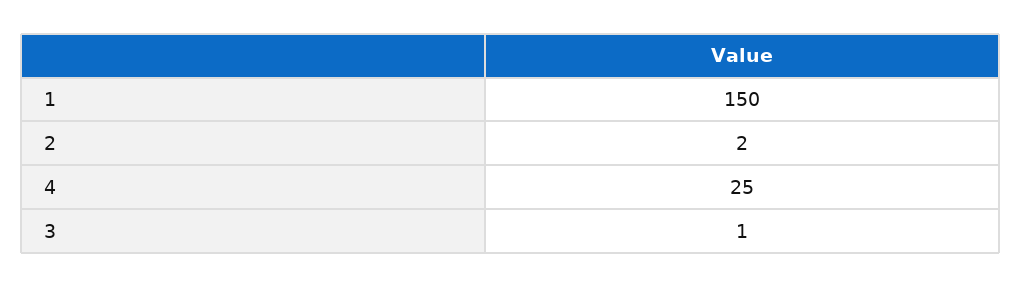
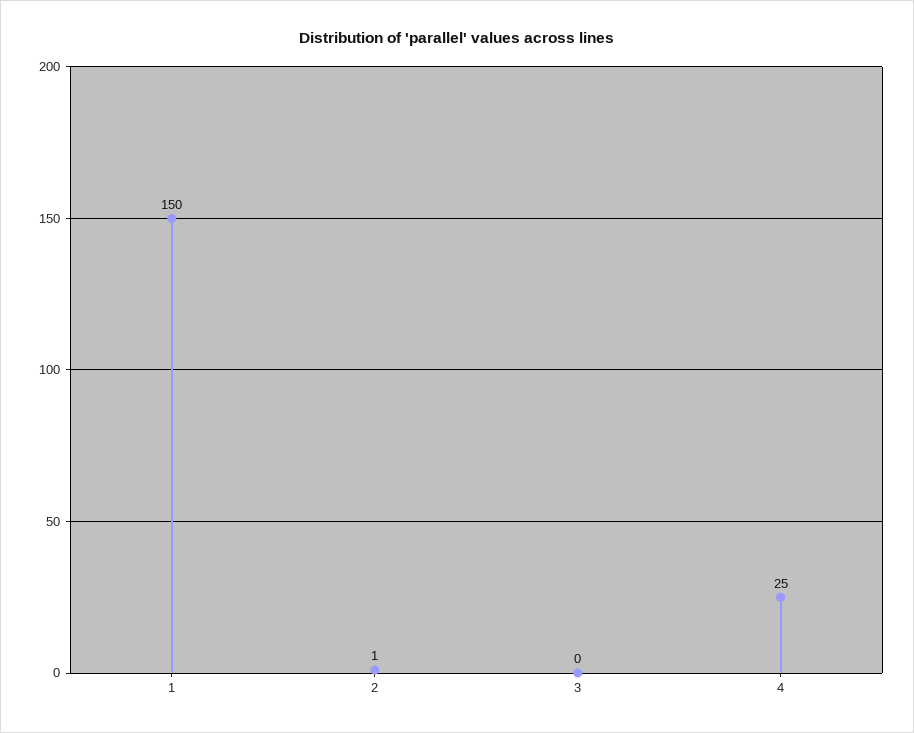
  {
    "1": 150,
-   "2": 2,
+   "2": 1,
    "4": 25,
-   "3": 1
+   "3": 0
  }

